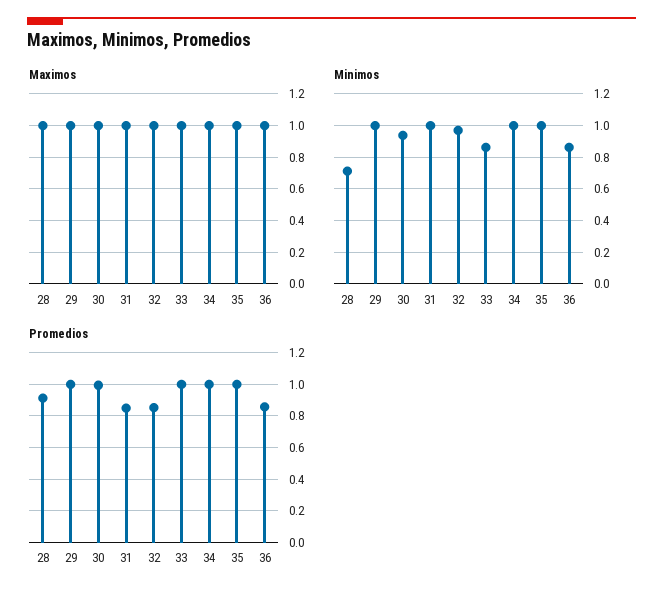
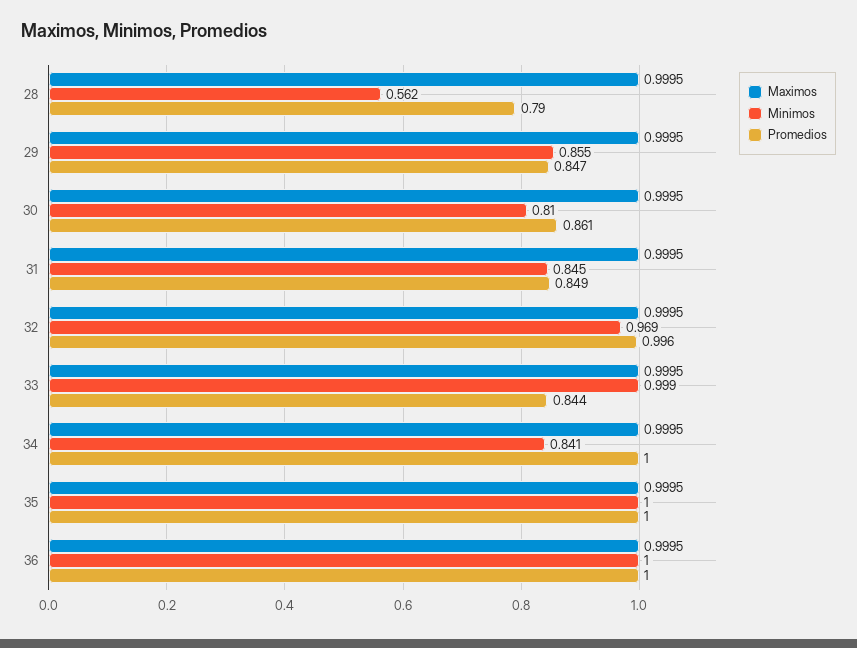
  {
    "Maximos": {
      "28": 0.9995,
      "29": 0.9995,
      "30": 0.9995,
      "31": 0.9995,
      "32": 0.9995,
      "33": 0.9995,
      "34": 0.9995,
      "35": 0.9995,
      "36": 0.9995
    },
    "Minimos": {
-     "28": 0.7,
+     "28": 0.562,
-     "29": 1,
+     "29": 0.855,
-     "30": 0.95,
+     "30": 0.81,
-     "31": 1,
+     "31": 0.845,
      "32": 0.969,
-     "33": 0.85,
+     "33": 0.999,
-     "34": 1,
+     "34": 0.841,
      "35": 1,
-     "36": 0.85
+     "36": 1
    },
    "Promedios": {
-     "28": 0.9,
+     "28": 0.79,
-     "29": 1,
+     "29": 0.847,
-     "30": 1,
+     "30": 0.861,
      "31": 0.849,
-     "32": 0.85,
+     "32": 0.996,
-     "33": 1,
+     "33": 0.844,
      "34": 1,
      "35": 1,
-     "36": 0.85
+     "36": 1
    }
  }

